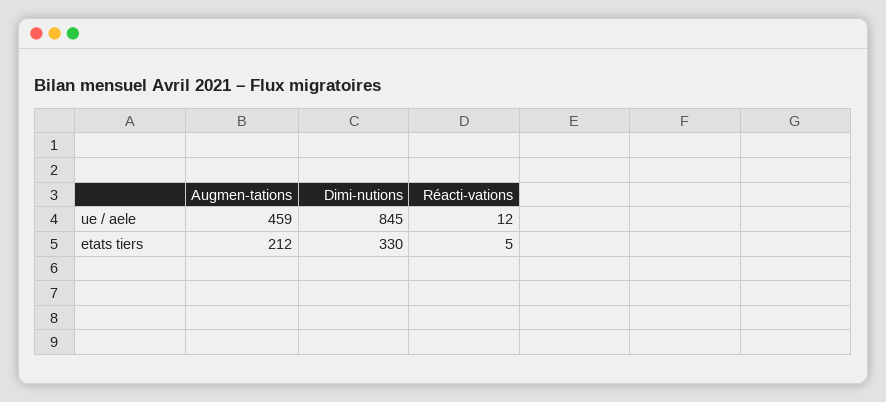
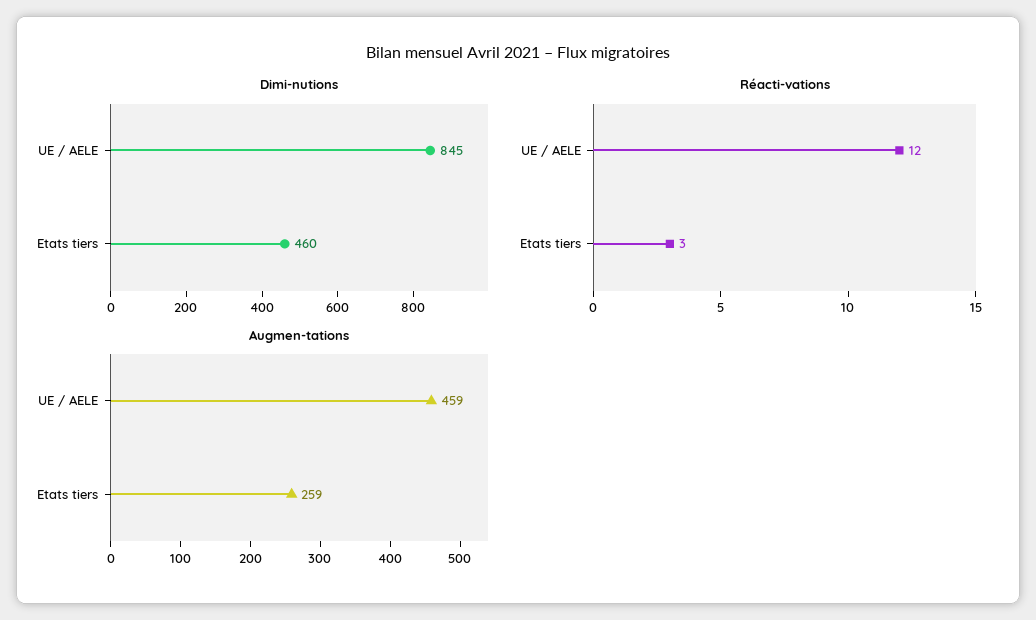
  {
    "Augmen-tations": {
      "ue / aele": 459,
-     "etats tiers": 212
+     "etats tiers": 259
    },
    "Dimi-nutions": {
      "ue / aele": 845,
-     "etats tiers": 330
+     "etats tiers": 460
    },
    "Réacti-vations": {
      "ue / aele": 12,
-     "etats tiers": 5
+     "etats tiers": 3
    }
  }

